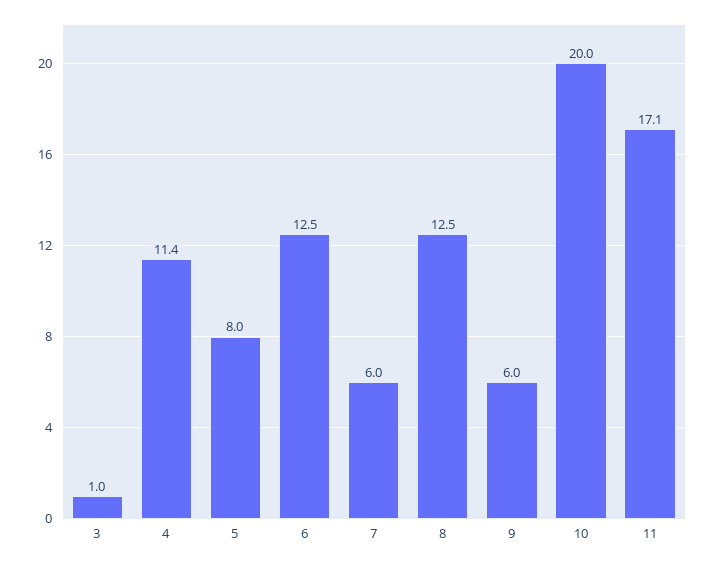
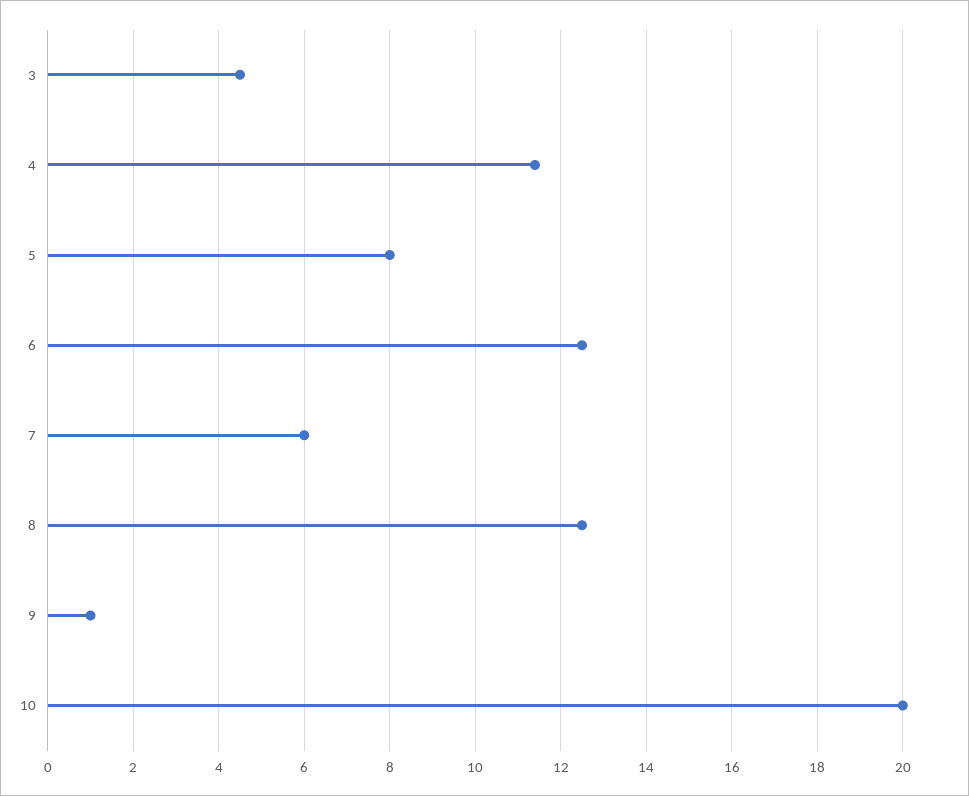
  {
-   "3": 1,
+   "3": 4.5,
    "4": 11.4,
    "5": 8,
    "6": 12.5,
    "7": 6,
    "8": 12.5,
-   "9": 6,
+   "9": 1,
-   "10": 20,
+   "10": 20
-   "11": 17.1
  }

